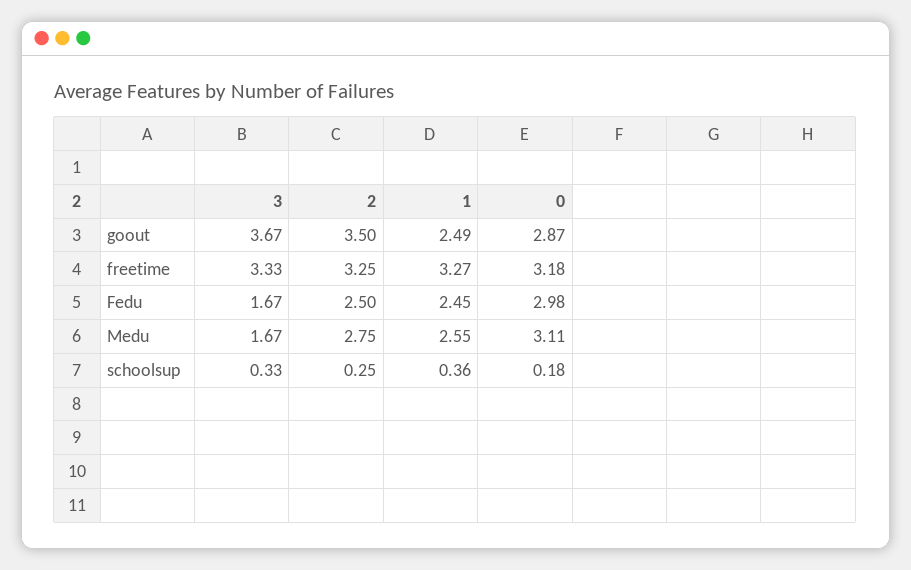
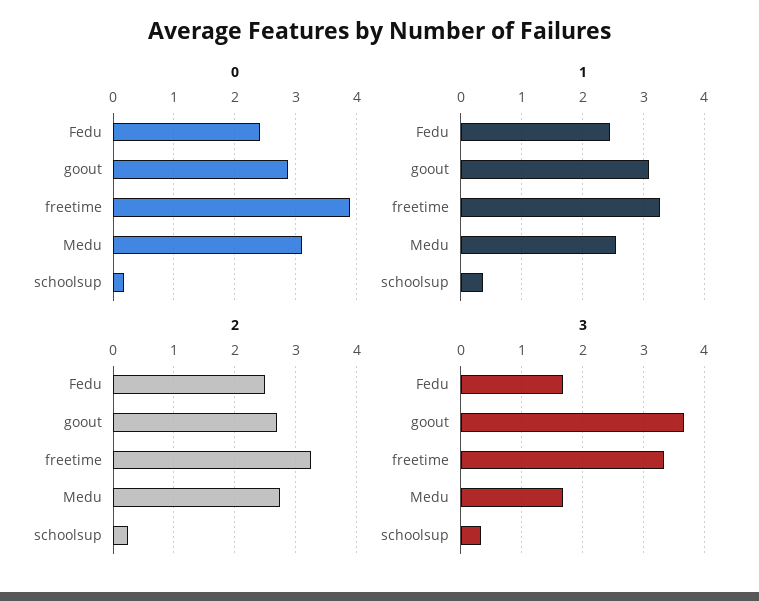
  {
    "3": {
      "goout": 3.67,
      "freetime": 3.33,
      "Fedu": 1.67,
      "Medu": 1.67,
      "schoolsup": 0.33
    },
    "2": {
-     "goout": 3.5,
+     "goout": 2.7,
      "freetime": 3.25,
      "Fedu": 2.5,
      "Medu": 2.75,
      "schoolsup": 0.25
    },
    "1": {
-     "goout": 2.49,
+     "goout": 3.1,
      "freetime": 3.27,
      "Fedu": 2.45,
      "Medu": 2.55,
      "schoolsup": 0.36
    },
    "0": {
      "goout": 2.87,
-     "freetime": 3.18,
+     "freetime": 3.9,
-     "Fedu": 2.98,
+     "Fedu": 2.4,
      "Medu": 3.11,
      "schoolsup": 0.18
    }
  }

